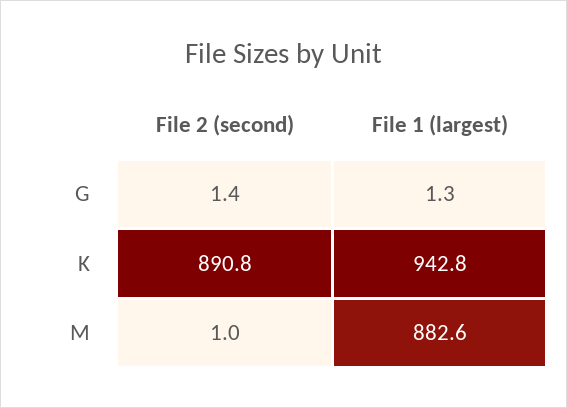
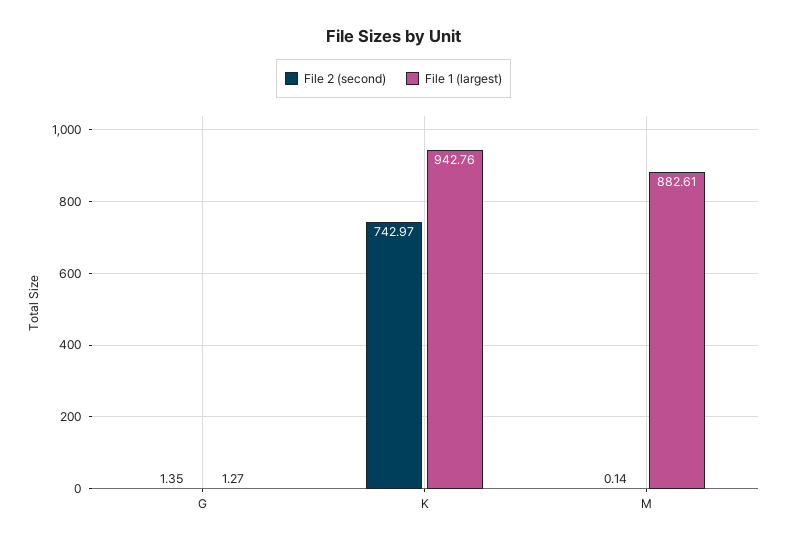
  {
    "File 2 (second)": {
      "G": 1.35,
-     "K": 890.8,
+     "K": 742.97,
-     "M": 1
+     "M": 0.14
    },
    "File 1 (largest)": {
      "G": 1.27,
      "K": 942.76,
      "M": 882.61
    }
  }

